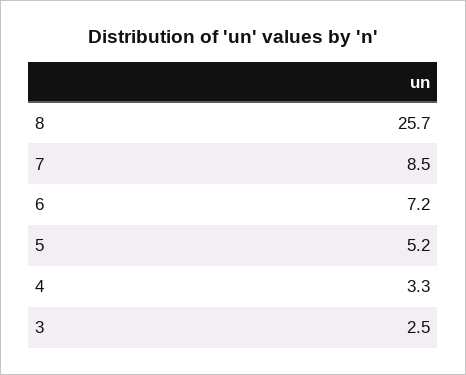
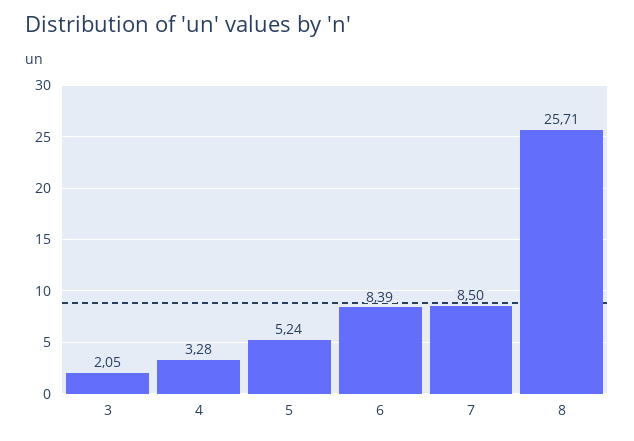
  {
    "8": 25.71,
    "7": 8.5,
-   "6": 7.2,
+   "6": 8.39,
    "5": 5.24,
    "4": 3.28,
-   "3": 2.5
+   "3": 2.05
  }

